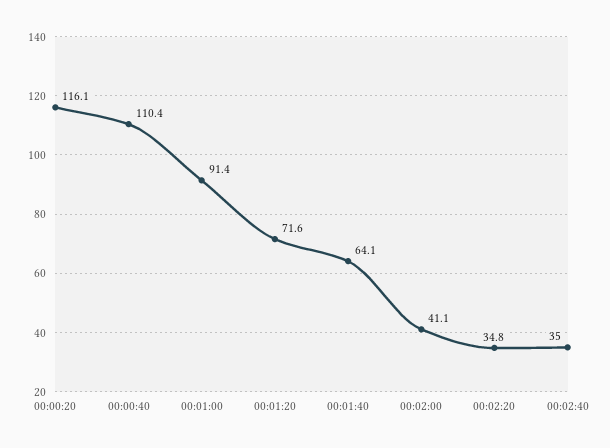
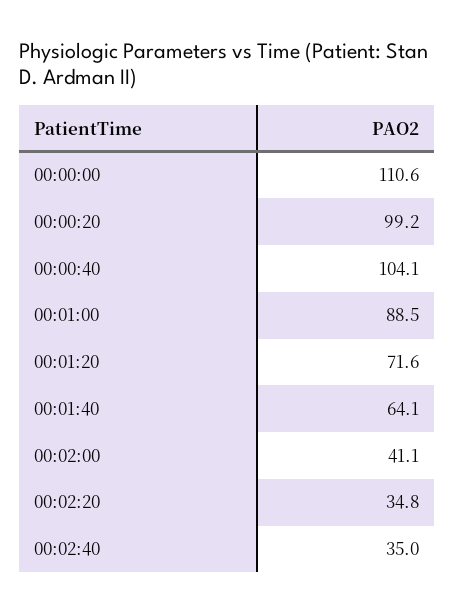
  {
-   "00:00:20": 116.1,
+   "00:00:20": 99.2,
-   "00:00:40": 110.4,
+   "00:00:40": 104.1,
-   "00:01:00": 91.4,
+   "00:01:00": 88.5,
    "00:01:20": 71.6,
    "00:01:40": 64.1,
    "00:02:00": 41.1,
    "00:02:20": 34.8,
-   "00:02:40": 35
+   "00:02:40": 35,
+   "00:00:00": 110.6
  }

